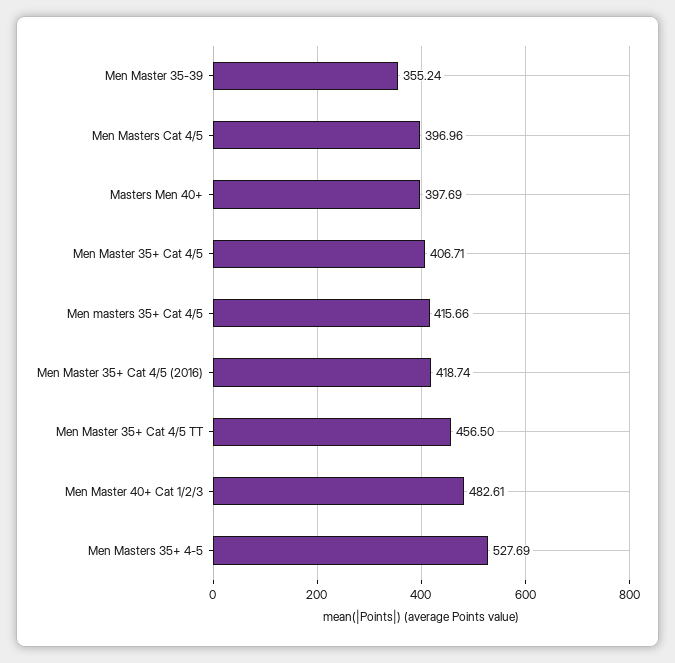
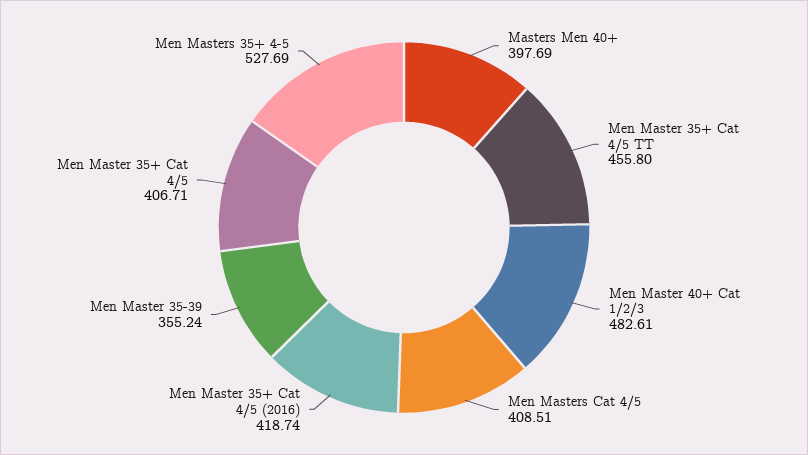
  {
    "Men Master 35-39": 355.24,
-   "Men Masters Cat 4/5": 396.96,
+   "Men Masters Cat 4/5": 408.51,
    "Masters Men 40+": 397.69,
    "Men Master 35+ Cat 4/5": 406.71,
-   "Men masters 35+ Cat 4/5": 415.66,
    "Men Master 35+ Cat 4/5 (2016)": 418.74,
-   "Men Master 35+ Cat 4/5 TT": 456.5,
+   "Men Master 35+ Cat 4/5 TT": 455.8,
    "Men Master 40+ Cat 1/2/3": 482.61,
    "Men Masters 35+ 4-5": 527.69
  }

